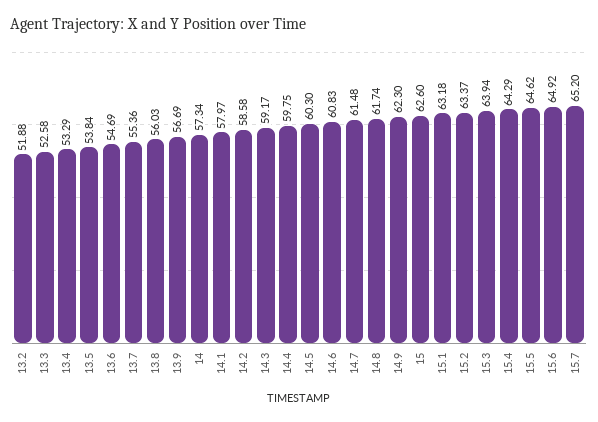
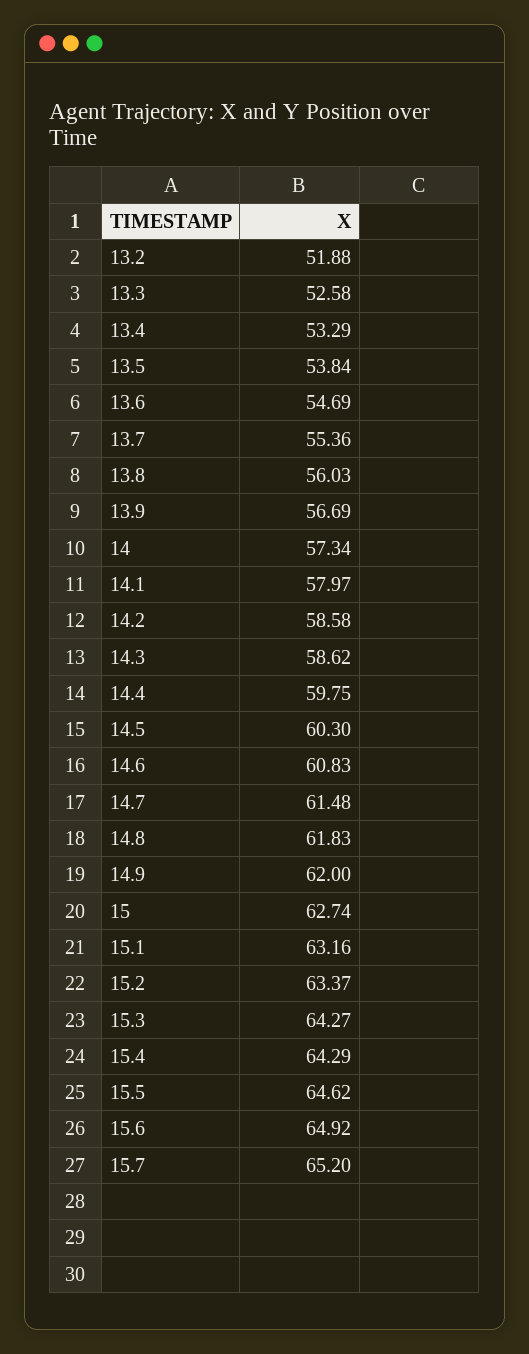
  {
    "13.2": 51.88,
    "13.3": 52.58,
    "13.4": 53.29,
    "13.5": 53.84,
    "13.6": 54.69,
    "13.7": 55.36,
    "13.8": 56.03,
    "13.9": 56.69,
    "14": 57.34,
    "14.1": 57.97,
    "14.2": 58.58,
-   "14.3": 59.17,
+   "14.3": 58.62,
    "14.4": 59.75,
    "14.5": 60.3,
    "14.6": 60.83,
    "14.7": 61.48,
-   "14.8": 61.74,
+   "14.8": 61.83,
-   "14.9": 62.3,
+   "14.9": 62,
-   "15": 62.6,
+   "15": 62.74,
-   "15.1": 63.18,
+   "15.1": 63.16,
    "15.2": 63.37,
-   "15.3": 63.94,
+   "15.3": 64.27,
    "15.4": 64.29,
    "15.5": 64.62,
    "15.6": 64.92,
    "15.7": 65.2
  }

